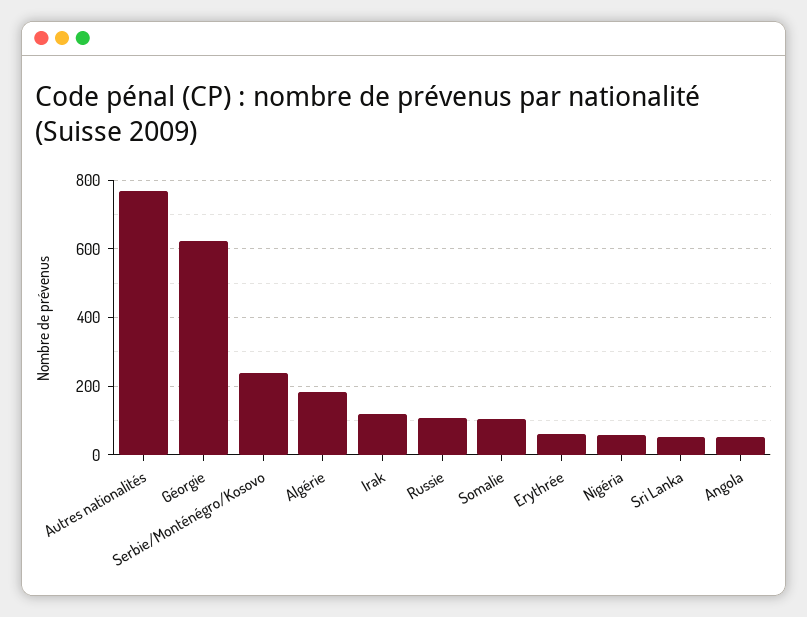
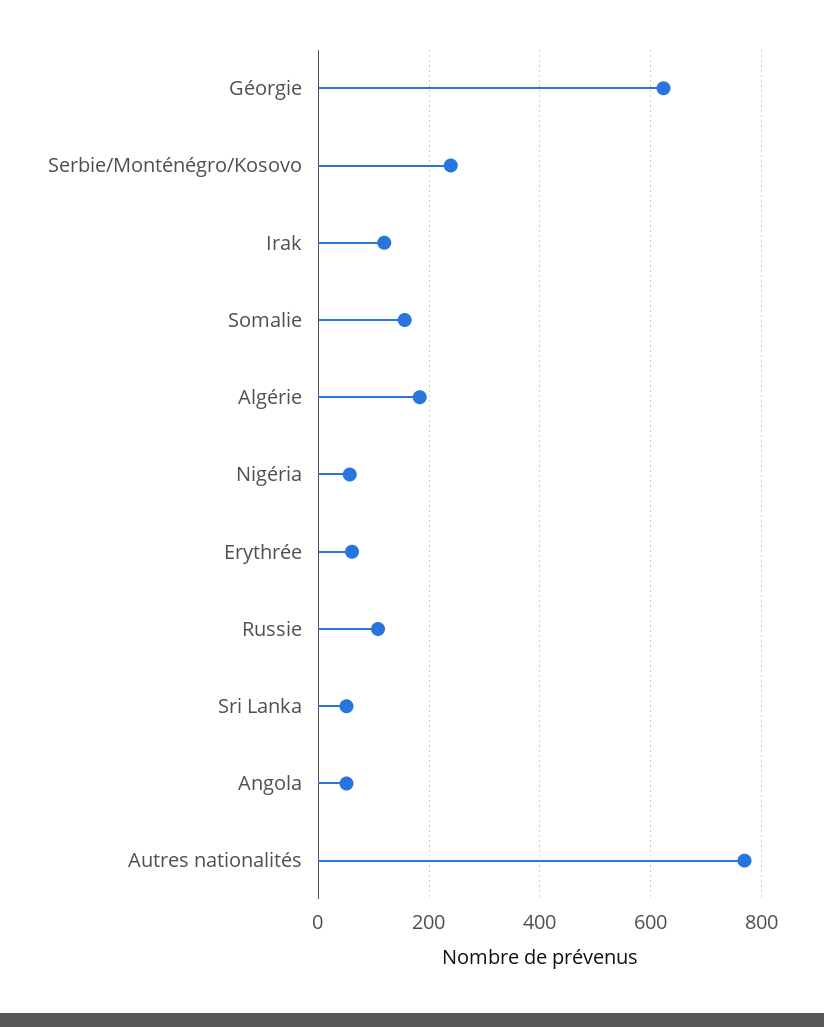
  {
    "Autres nationalités": 760,
    "Géorgie": 620,
    "Serbie/Monténégro/Kosovo": 240,
    "Algérie": 180,
    "Irak": 120,
    "Russie": 100,
-   "Somalie": 100,
+   "Somalie": 160,
    "Erythrée": 60,
    "Nigéria": 60,
    "Sri Lanka": 60,
    "Angola": 60
  }

